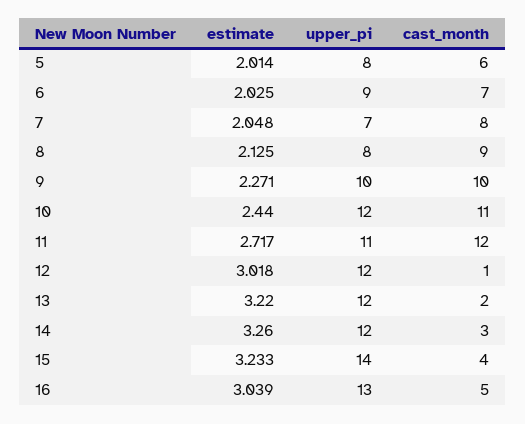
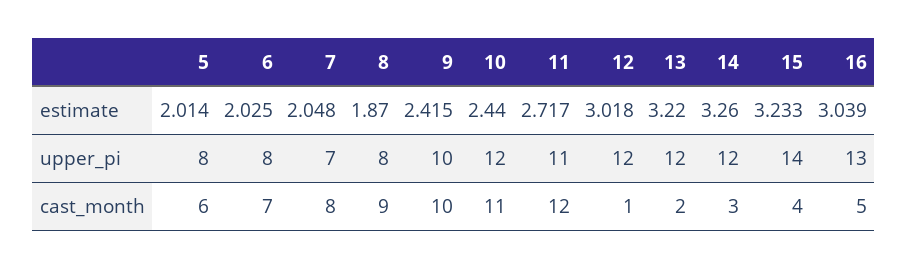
  {
    "estimate": {
      "5": 2.014,
      "6": 2.025,
      "7": 2.048,
-     "8": 2.125,
+     "8": 1.87,
-     "9": 2.271,
+     "9": 2.415,
      "10": 2.44,
      "11": 2.717,
      "12": 3.018,
      "13": 3.22,
      "14": 3.26,
      "15": 3.233,
      "16": 3.039
    },
    "upper_pi": {
      "5": 8,
-     "6": 9,
+     "6": 8,
      "7": 7,
      "8": 8,
      "9": 10,
      "10": 12,
      "11": 11,
      "12": 12,
      "13": 12,
      "14": 12,
      "15": 14,
      "16": 13
    },
    "cast_month": {
      "5": 6,
      "6": 7,
      "7": 8,
      "8": 9,
      "9": 10,
      "10": 11,
      "11": 12,
      "12": 1,
      "13": 2,
      "14": 3,
      "15": 4,
      "16": 5
    }
  }

